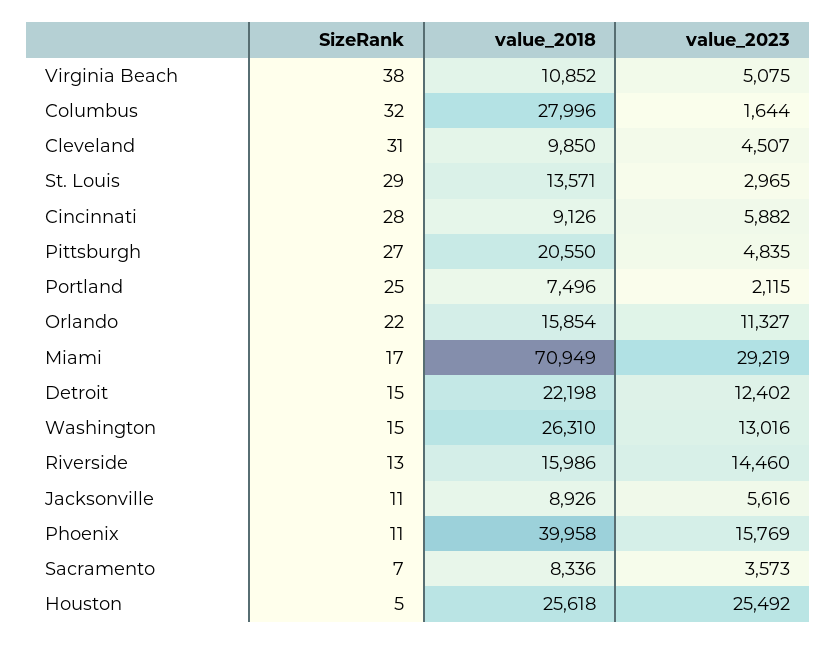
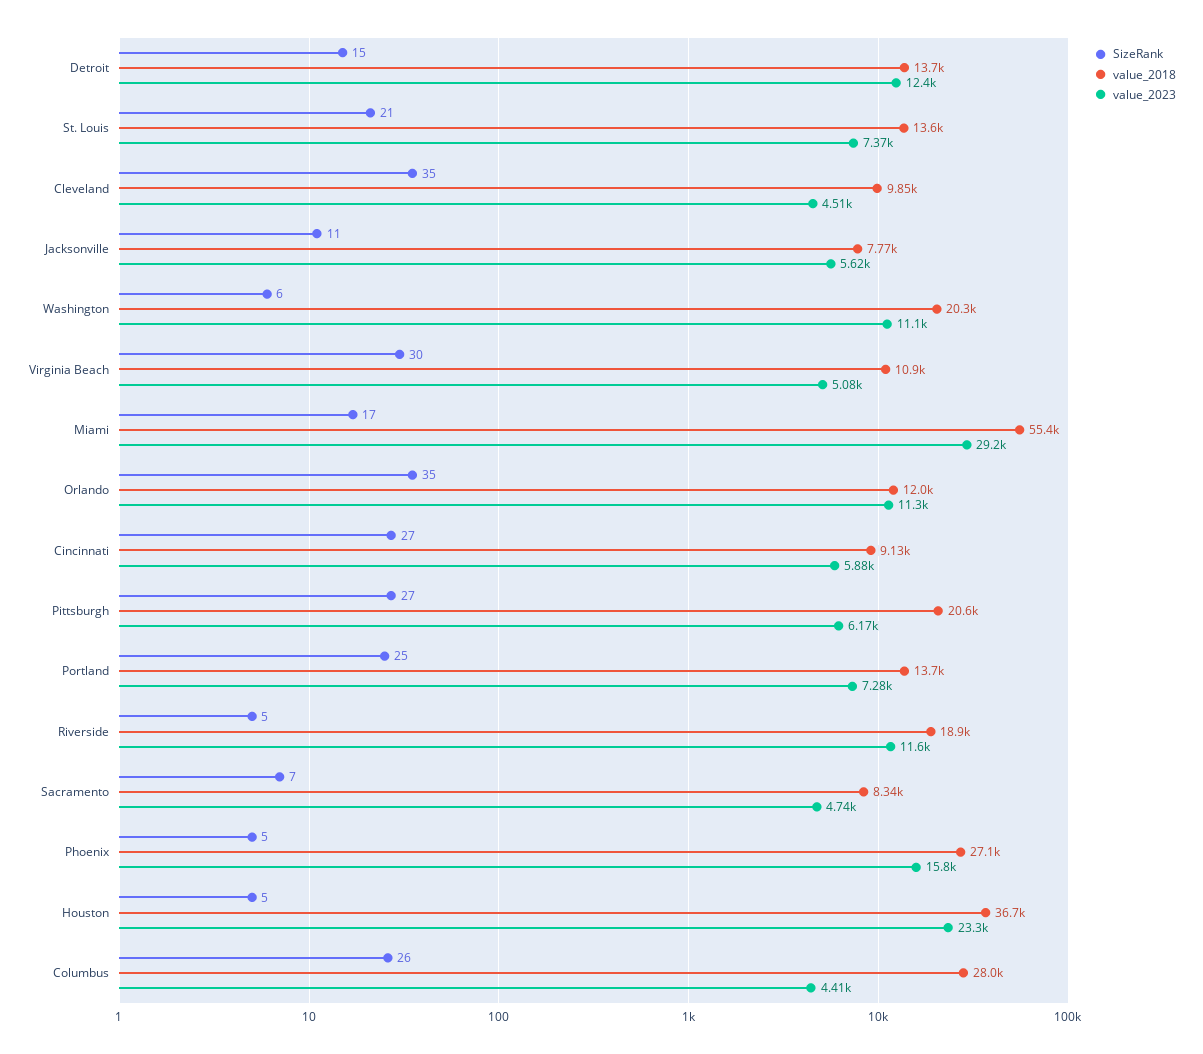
  {
    "SizeRank": {
-     "Virginia Beach": 38,
+     "Virginia Beach": 30,
-     "Columbus": 32,
+     "Columbus": 26,
-     "Cleveland": 31,
+     "Cleveland": 35,
-     "St. Louis": 29,
+     "St. Louis": 21,
-     "Cincinnati": 28,
+     "Cincinnati": 27,
      "Pittsburgh": 27,
      "Portland": 25,
-     "Orlando": 22,
+     "Orlando": 35,
      "Miami": 17,
      "Detroit": 15,
-     "Washington": 15,
+     "Washington": 6,
-     "Riverside": 13,
+     "Riverside": 5,
      "Jacksonville": 11,
-     "Phoenix": 11,
+     "Phoenix": 5,
      "Sacramento": 7,
      "Houston": 5
    },
    "value_2018": {
      "Virginia Beach": 10852,
      "Columbus": 27996,
      "Cleveland": 9850,
      "St. Louis": 13571,
      "Cincinnati": 9126,
      "Pittsburgh": 20550,
-     "Portland": 7496,
+     "Portland": 13700,
-     "Orlando": 15854,
+     "Orlando": 12000,
-     "Miami": 70949,
+     "Miami": 55400,
-     "Detroit": 22198,
+     "Detroit": 13700,
-     "Washington": 26310,
+     "Washington": 20300,
-     "Riverside": 15986,
+     "Riverside": 18900,
-     "Jacksonville": 8926,
+     "Jacksonville": 7770,
-     "Phoenix": 39958,
+     "Phoenix": 27100,
      "Sacramento": 8336,
-     "Houston": 25618
+     "Houston": 36700
    },
    "value_2023": {
      "Virginia Beach": 5075,
-     "Columbus": 1644,
+     "Columbus": 4410,
      "Cleveland": 4507,
-     "St. Louis": 2965,
+     "St. Louis": 7370,
      "Cincinnati": 5882,
-     "Pittsburgh": 4835,
+     "Pittsburgh": 6170,
-     "Portland": 2115,
+     "Portland": 7280,
      "Orlando": 11327,
      "Miami": 29219,
      "Detroit": 12402,
-     "Washington": 13016,
+     "Washington": 11100,
-     "Riverside": 14460,
+     "Riverside": 11600,
      "Jacksonville": 5616,
      "Phoenix": 15769,
-     "Sacramento": 3573,
+     "Sacramento": 4740,
-     "Houston": 25492
+     "Houston": 23300
    }
  }

